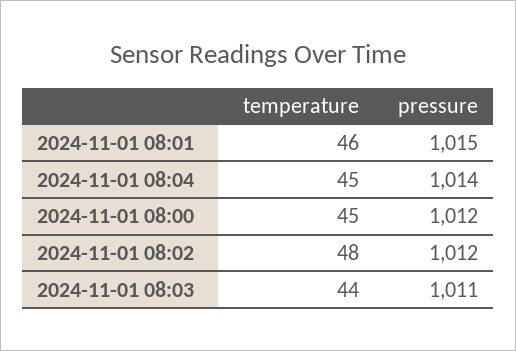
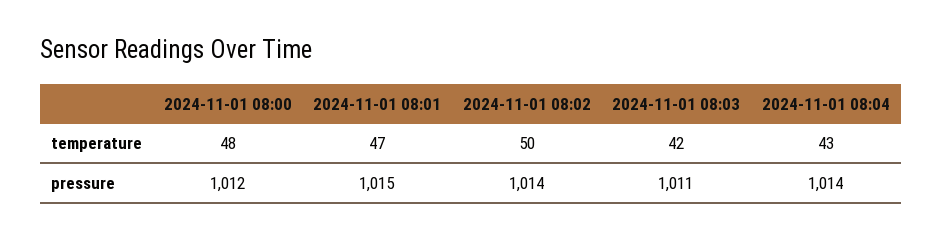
  {
    "temperature": {
-     "2024-11-01 08:01": 46,
+     "2024-11-01 08:01": 47,
-     "2024-11-01 08:04": 45,
+     "2024-11-01 08:04": 43,
-     "2024-11-01 08:00": 45,
+     "2024-11-01 08:00": 48,
-     "2024-11-01 08:02": 48,
+     "2024-11-01 08:02": 50,
-     "2024-11-01 08:03": 44
+     "2024-11-01 08:03": 42
    },
    "pressure": {
      "2024-11-01 08:01": 1015,
      "2024-11-01 08:04": 1014,
      "2024-11-01 08:00": 1012,
-     "2024-11-01 08:02": 1012,
+     "2024-11-01 08:02": 1014,
      "2024-11-01 08:03": 1011
    }
  }

